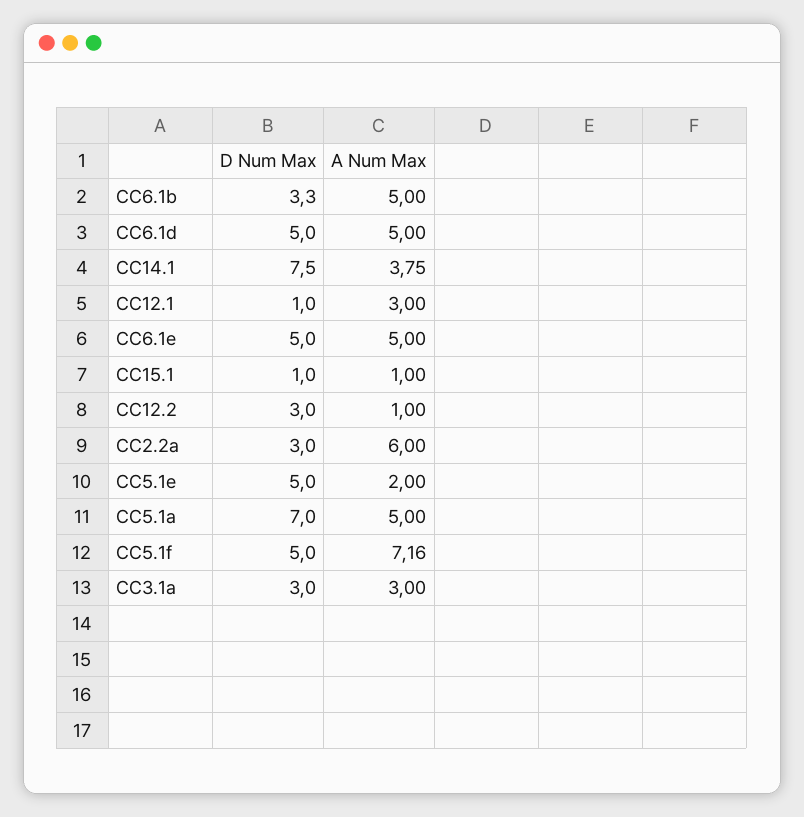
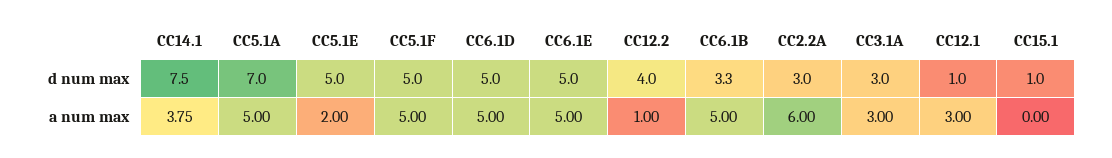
  {
    "D Num Max": {
      "CC6.1b": 3.3,
      "CC6.1d": 5,
      "CC14.1": 7.5,
      "CC12.1": 1,
      "CC6.1e": 5,
      "CC15.1": 1,
-     "CC12.2": 3,
+     "CC12.2": 4,
      "CC2.2a": 3,
      "CC5.1e": 5,
      "CC5.1a": 7,
      "CC5.1f": 5,
      "CC3.1a": 3
    },
    "A Num Max": {
      "CC6.1b": 5,
      "CC6.1d": 5,
      "CC14.1": 3.75,
      "CC12.1": 3,
      "CC6.1e": 5,
-     "CC15.1": 1,
+     "CC15.1": 0,
      "CC12.2": 1,
      "CC2.2a": 6,
      "CC5.1e": 2,
      "CC5.1a": 5,
-     "CC5.1f": 7.16,
+     "CC5.1f": 5,
      "CC3.1a": 3
    }
  }

